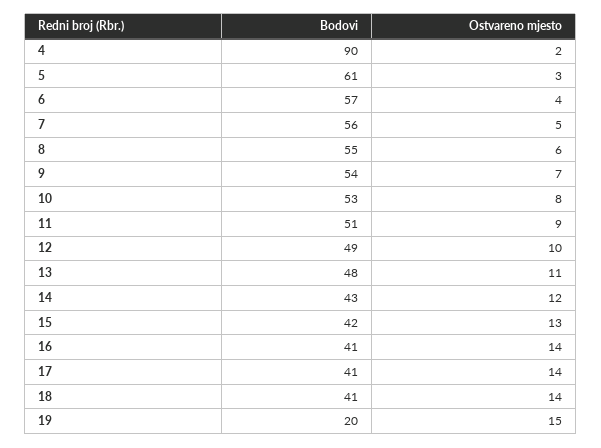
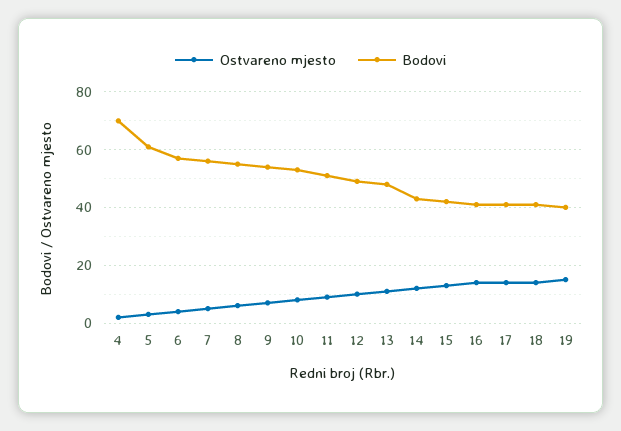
  {
    "Bodovi": {
-     "4": 90,
+     "4": 70,
      "5": 61,
      "6": 57,
      "7": 56,
      "8": 55,
      "9": 54,
      "10": 53,
      "11": 51,
      "12": 49,
      "13": 48,
      "14": 43,
      "15": 42,
      "16": 41,
      "17": 41,
      "18": 41,
-     "19": 20
+     "19": 40
    },
    "Ostvareno mjesto": {
      "4": 2,
      "5": 3,
      "6": 4,
      "7": 5,
      "8": 6,
      "9": 7,
      "10": 8,
      "11": 9,
      "12": 10,
      "13": 11,
      "14": 12,
      "15": 13,
      "16": 14,
      "17": 14,
      "18": 14,
      "19": 15
    }
  }

